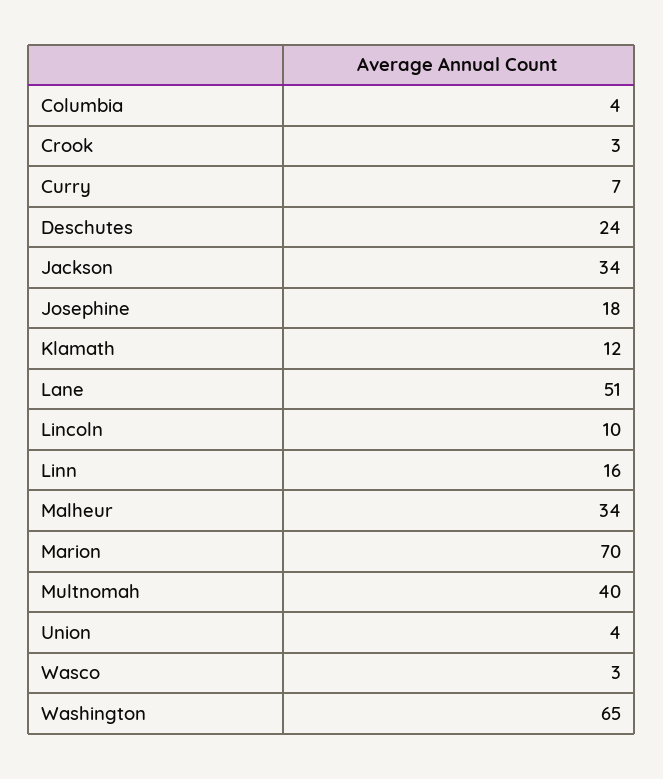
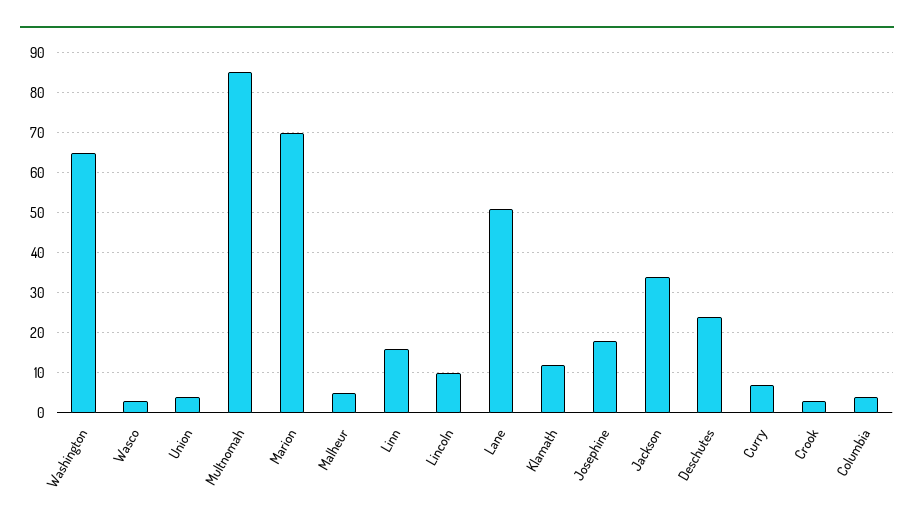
  {
    "Columbia": 4,
    "Crook": 3,
    "Curry": 7,
    "Deschutes": 24,
    "Jackson": 34,
    "Josephine": 18,
    "Klamath": 12,
    "Lane": 51,
    "Lincoln": 10,
    "Linn": 16,
-   "Malheur": 34,
+   "Malheur": 5,
    "Marion": 70,
-   "Multnomah": 40,
+   "Multnomah": 85,
    "Union": 4,
    "Wasco": 3,
    "Washington": 65
  }

